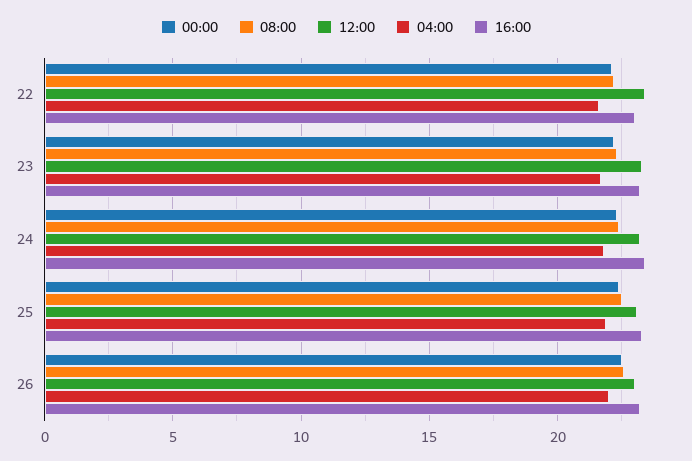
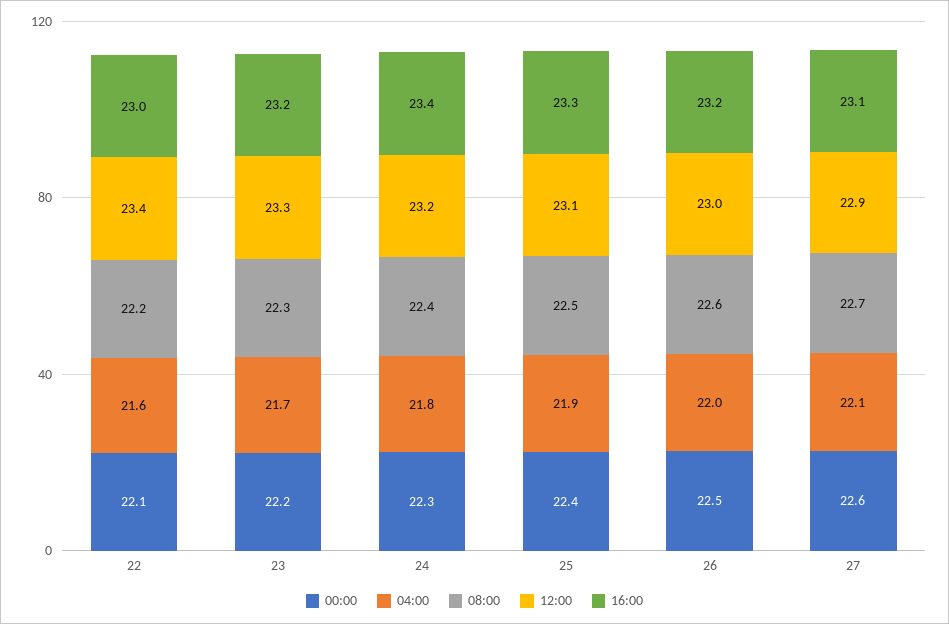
  {
    "00:00": {
      "22": 22.1,
      "23": 22.2,
      "24": 22.3,
      "25": 22.4,
-     "26": 22.5
+     "26": 22.5,
+     "27": 22.6
    },
    "08:00": {
      "22": 22.2,
      "23": 22.3,
      "24": 22.4,
      "25": 22.5,
-     "26": 22.6
+     "26": 22.6,
+     "27": 22.7
    },
    "12:00": {
      "22": 23.4,
      "23": 23.3,
      "24": 23.2,
      "25": 23.1,
-     "26": 23
+     "26": 23,
+     "27": 22.9
    },
    "04:00": {
      "22": 21.6,
      "23": 21.7,
      "24": 21.8,
      "25": 21.9,
-     "26": 22
+     "26": 22,
+     "27": 22.1
    },
    "16:00": {
      "22": 23,
      "23": 23.2,
      "24": 23.4,
      "25": 23.3,
-     "26": 23.2
+     "26": 23.2,
+     "27": 23.1
    }
  }

